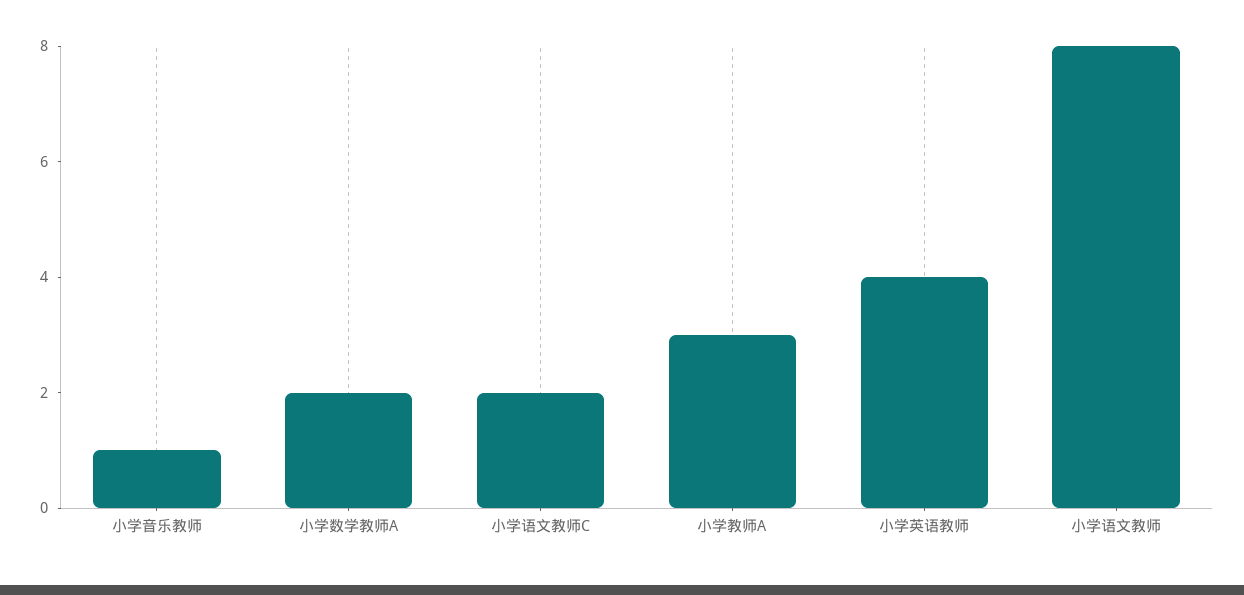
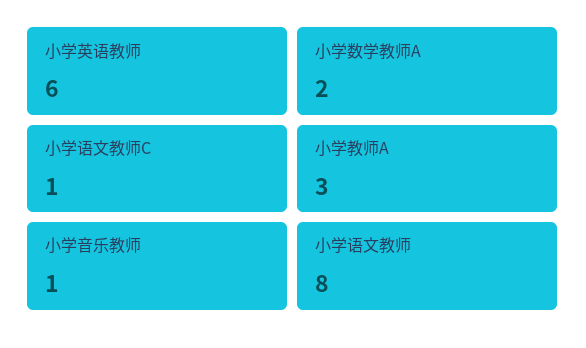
  {
    "小学音乐教师": 1,
    "小学数学教师A": 2,
-   "小学语文教师C": 2,
+   "小学语文教师C": 1,
    "小学教师A": 3,
-   "小学英语教师": 4,
+   "小学英语教师": 6,
    "小学语文教师": 8
  }

